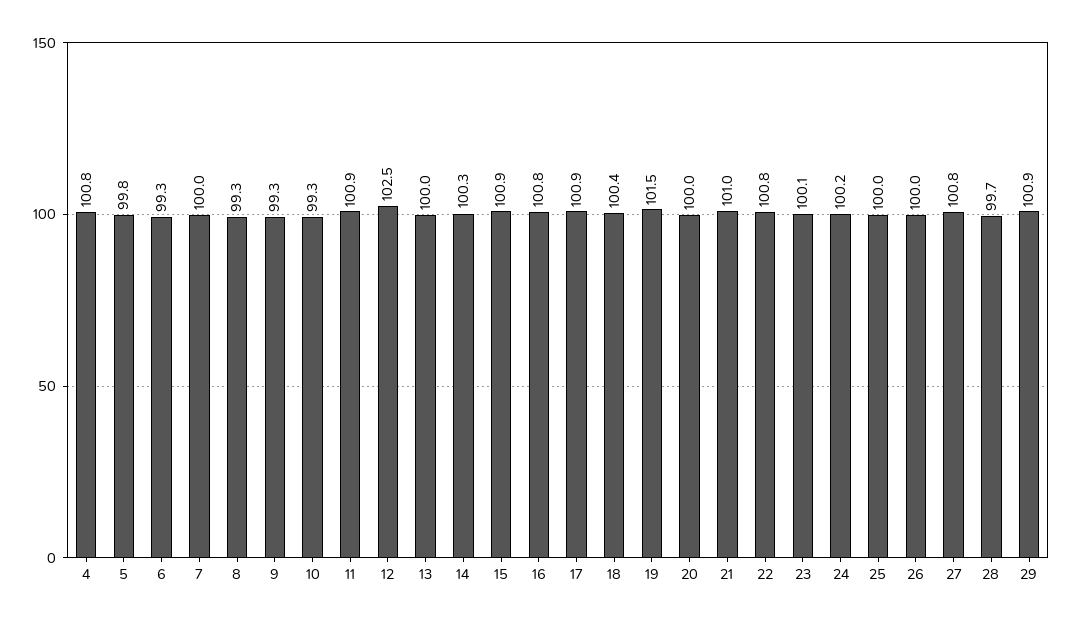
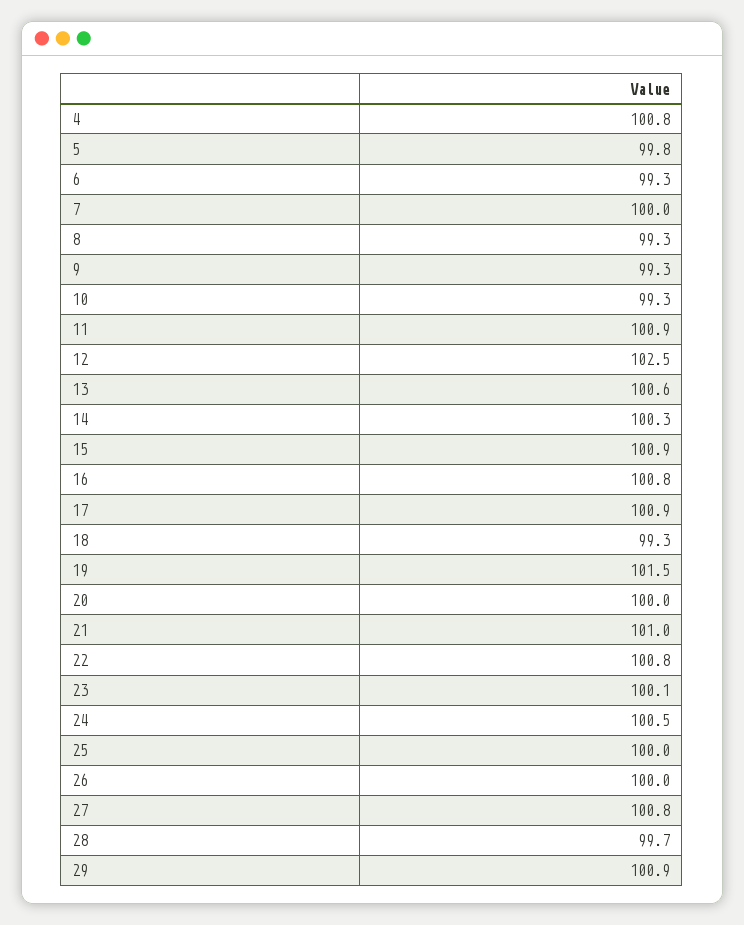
  {
    "4": 100.8,
    "5": 99.8,
    "6": 99.3,
    "7": 100,
    "8": 99.3,
    "9": 99.3,
    "10": 99.3,
    "11": 100.9,
    "12": 102.5,
-   "13": 100,
+   "13": 100.6,
    "14": 100.3,
    "15": 100.9,
    "16": 100.8,
    "17": 100.9,
-   "18": 100.4,
+   "18": 99.3,
    "19": 101.5,
    "20": 100,
    "21": 101,
    "22": 100.8,
    "23": 100.1,
-   "24": 100.2,
+   "24": 100.5,
    "25": 100,
    "26": 100,
    "27": 100.8,
    "28": 99.7,
    "29": 100.9
  }

